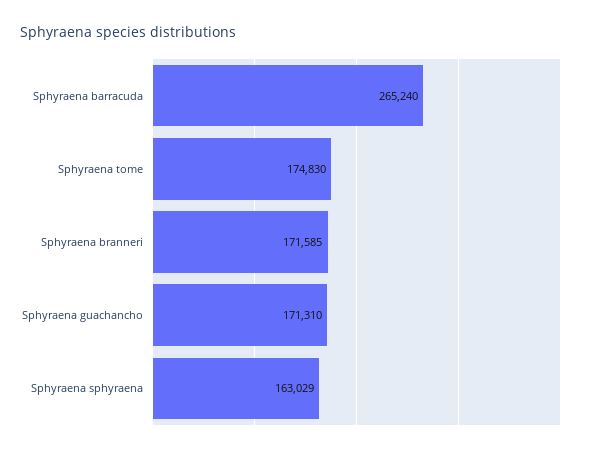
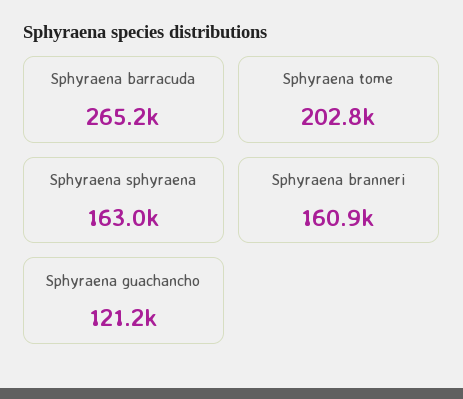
  {
    "Sphyraena barracuda": 265240,
-   "Sphyraena tome": 174830,
+   "Sphyraena tome": 202800,
-   "Sphyraena branneri": 171585,
+   "Sphyraena branneri": 160900,
-   "Sphyraena guachancho": 171310,
+   "Sphyraena guachancho": 121200,
    "Sphyraena sphyraena": 163029
  }

